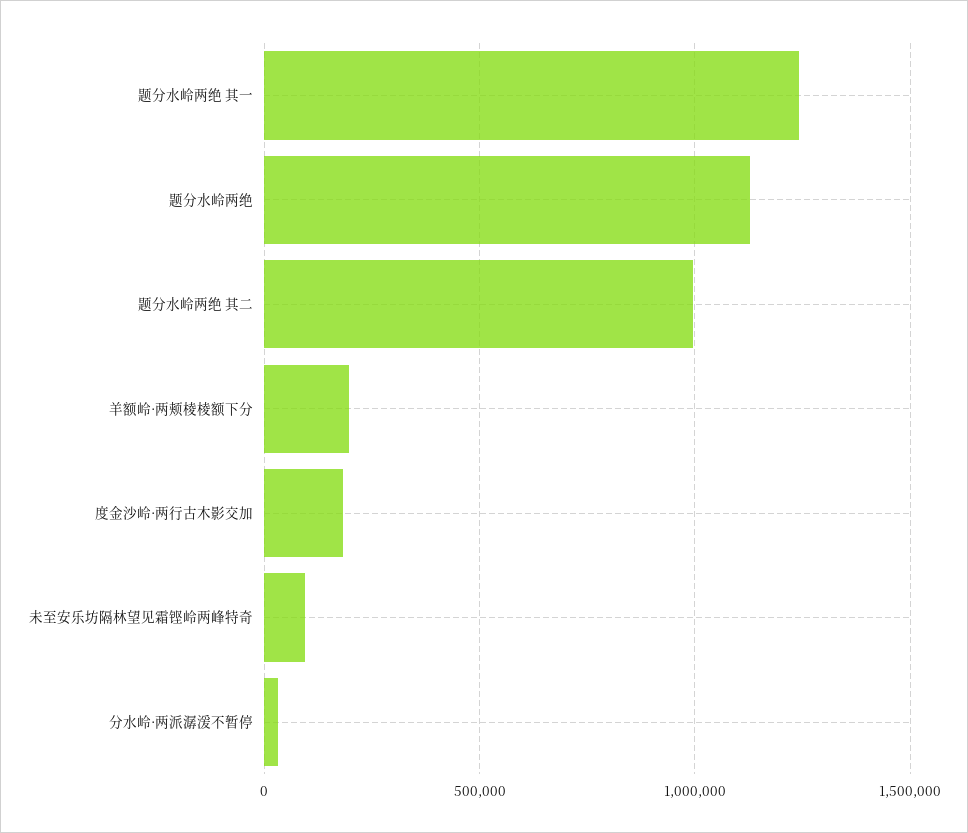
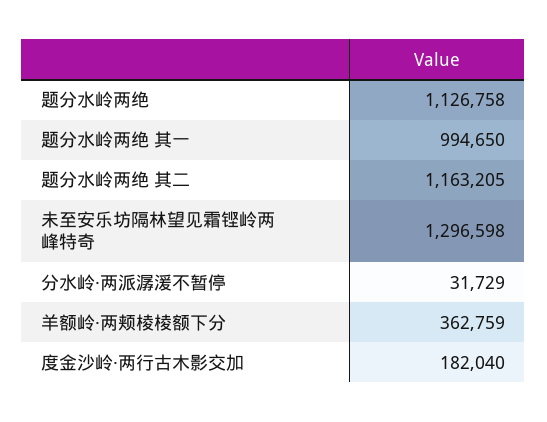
  {
-   "题分水岭两绝 其一": 1250000,
+   "题分水岭两绝 其一": 994650,
    "题分水岭两绝": 1126758,
-   "题分水岭两绝 其二": 1000000,
+   "题分水岭两绝 其二": 1163205,
-   "羊额岭·两颊棱棱额下分": 200000,
+   "羊额岭·两颊棱棱额下分": 362759,
    "度金沙岭·两行古木影交加": 182040,
-   "未至安乐坊隔林望见霜铿岭两峰特奇": 100000,
+   "未至安乐坊隔林望见霜铿岭两峰特奇": 1296598,
    "分水岭·两派潺湲不暂停": 31729
  }

